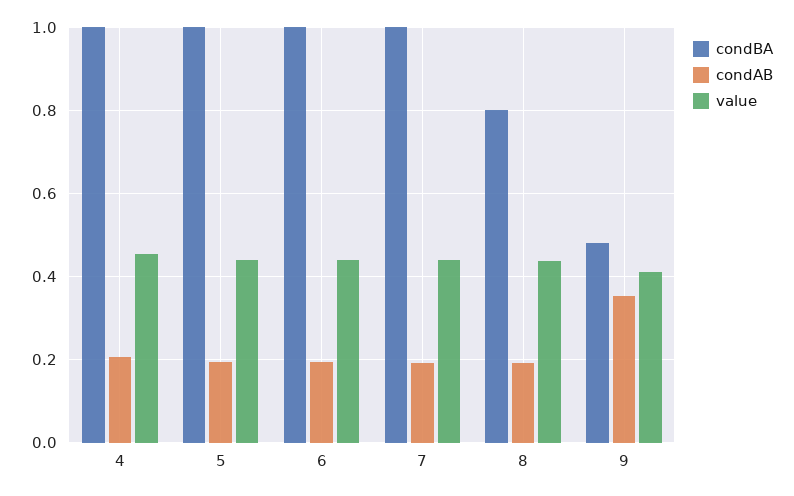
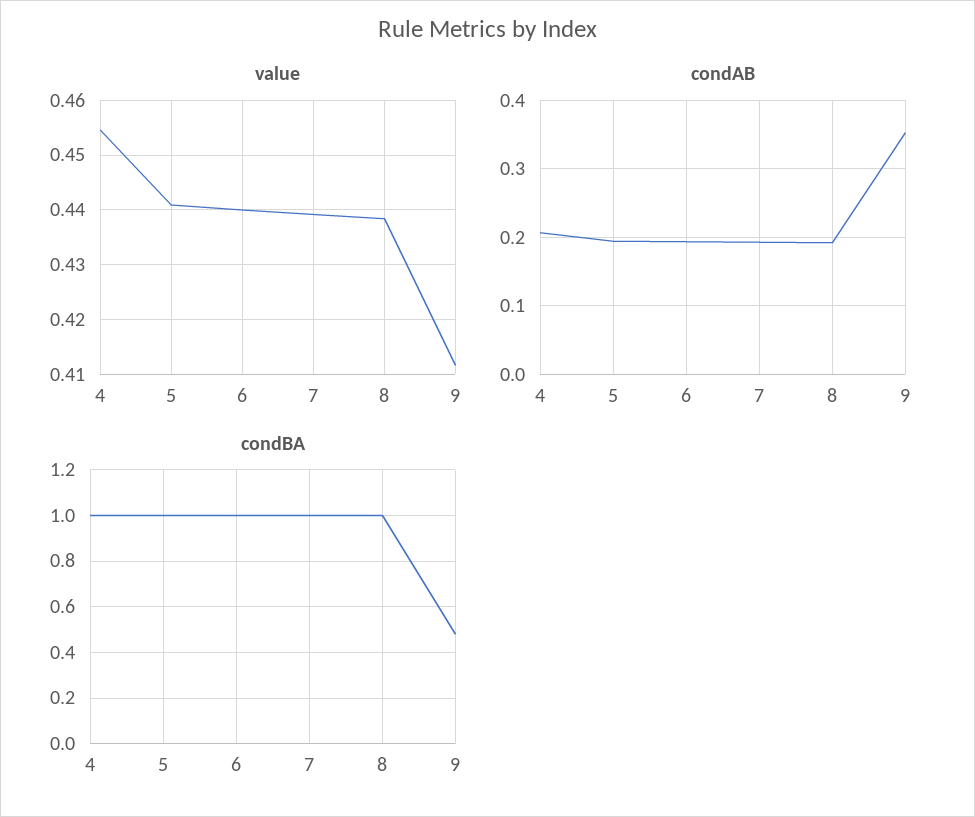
  {
    "condBA": {
      "4": 1,
      "5": 1,
      "6": 1,
      "7": 1,
-     "8": 0.8,
+     "8": 1,
      "9": 0.48
    },
    "condAB": {
      "4": 0.21,
      "5": 0.19,
      "6": 0.19,
      "7": 0.19,
      "8": 0.19,
      "9": 0.35
    },
    "value": {
      "4": 0.454,
      "5": 0.44,
      "6": 0.44,
      "7": 0.44,
      "8": 0.438,
      "9": 0.412
    }
  }

